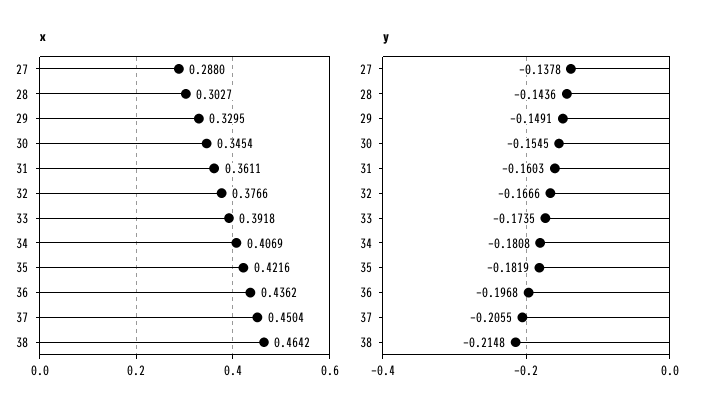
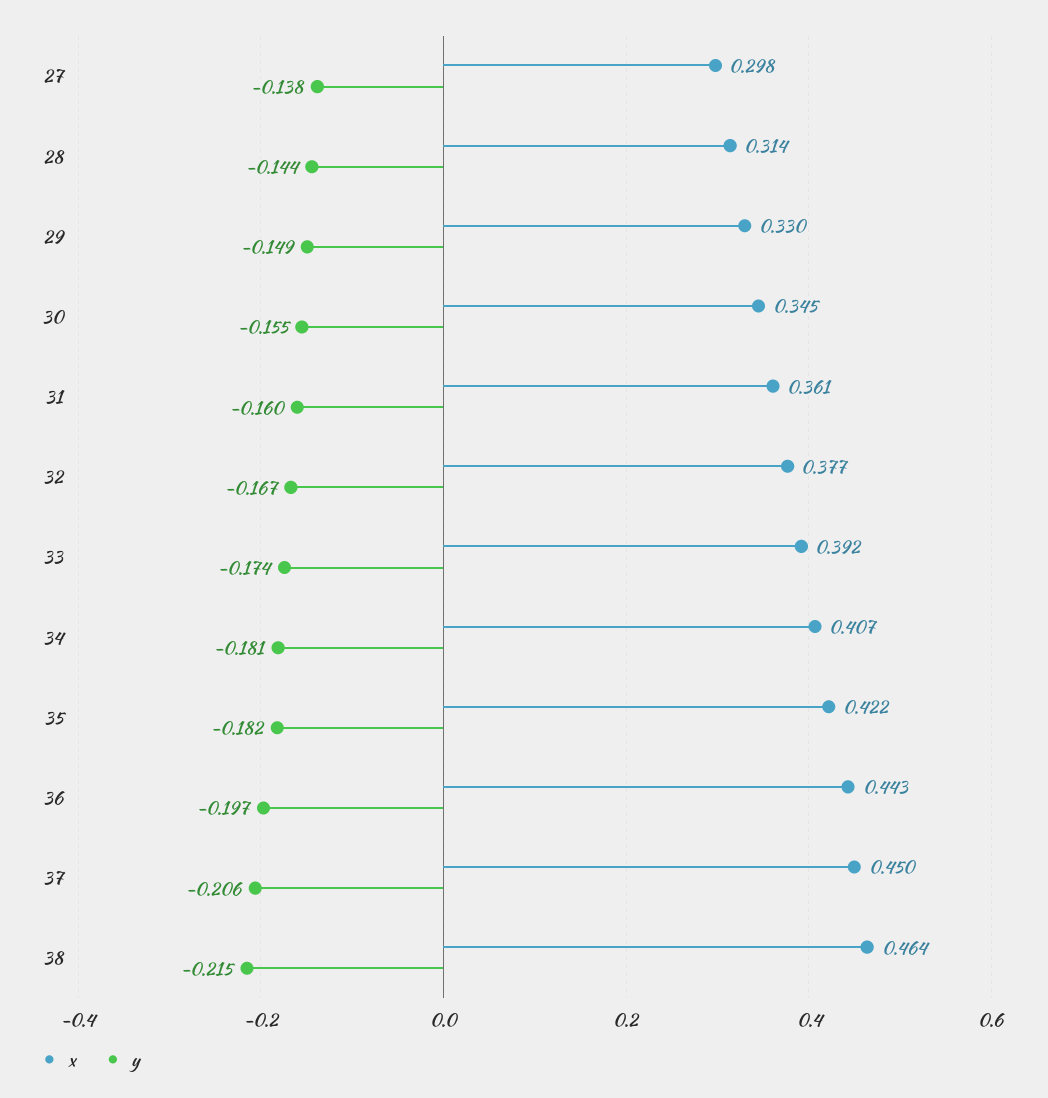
  {
    "x": {
-     "27": 0.288,
+     "27": 0.298,
-     "28": 0.3027,
+     "28": 0.314,
      "29": 0.3295,
      "30": 0.3454,
      "31": 0.3611,
      "32": 0.3766,
      "33": 0.3918,
      "34": 0.4069,
      "35": 0.4216,
-     "36": 0.4362,
+     "36": 0.443,
      "37": 0.4504,
      "38": 0.4642
    },
    "y": {
      "27": -0.1378,
      "28": -0.1436,
      "29": -0.1491,
      "30": -0.1545,
      "31": -0.1603,
      "32": -0.1666,
      "33": -0.1735,
      "34": -0.1808,
      "35": -0.1819,
      "36": -0.1968,
      "37": -0.2055,
      "38": -0.2148
    }
  }

